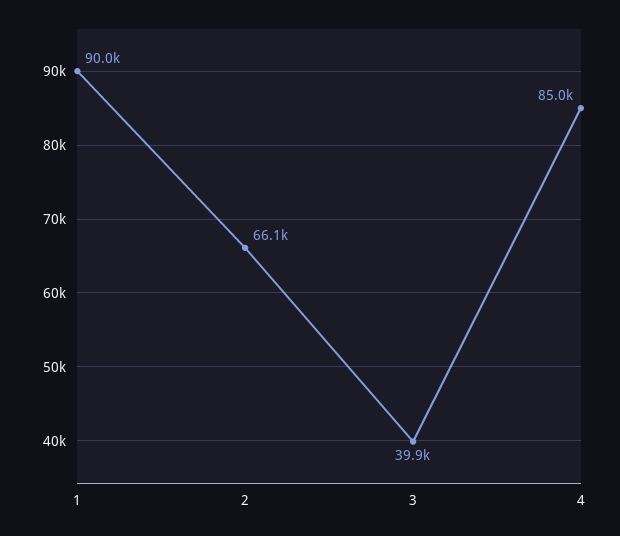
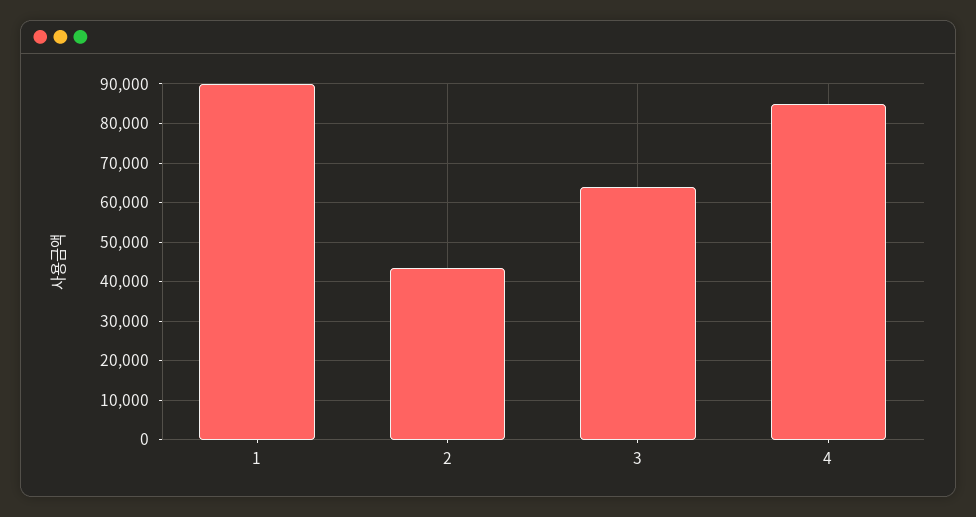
  {
    "1": 90000,
-   "2": 66100,
+   "2": 44000,
-   "3": 39900,
+   "3": 64000,
    "4": 85000
  }

